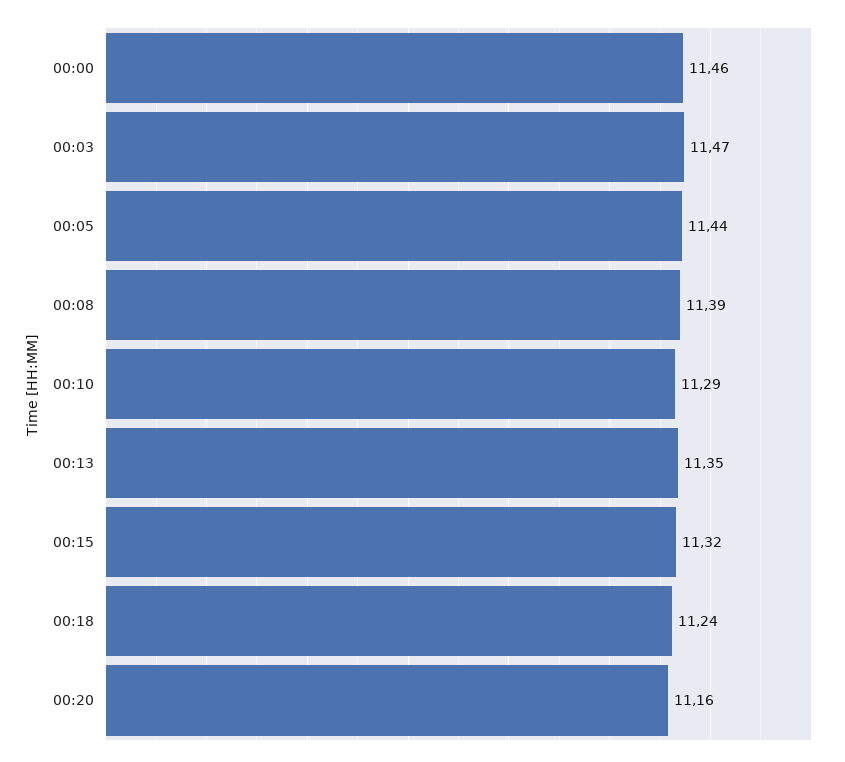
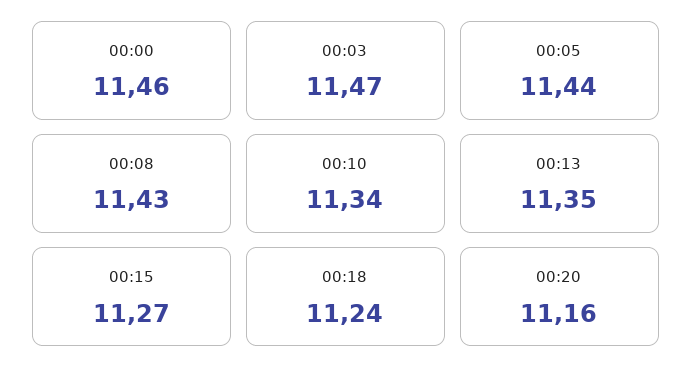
  {
    "00:00": 11.46,
    "00:03": 11.47,
    "00:05": 11.44,
-   "00:08": 11.39,
+   "00:08": 11.43,
-   "00:10": 11.29,
+   "00:10": 11.34,
    "00:13": 11.35,
-   "00:15": 11.32,
+   "00:15": 11.27,
    "00:18": 11.24,
    "00:20": 11.16
  }

